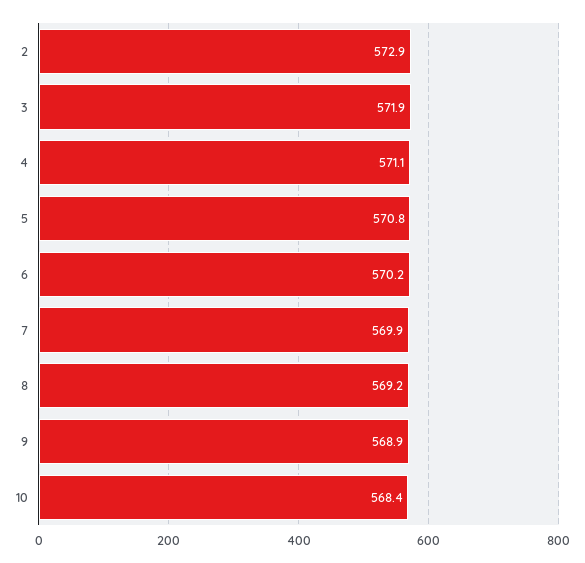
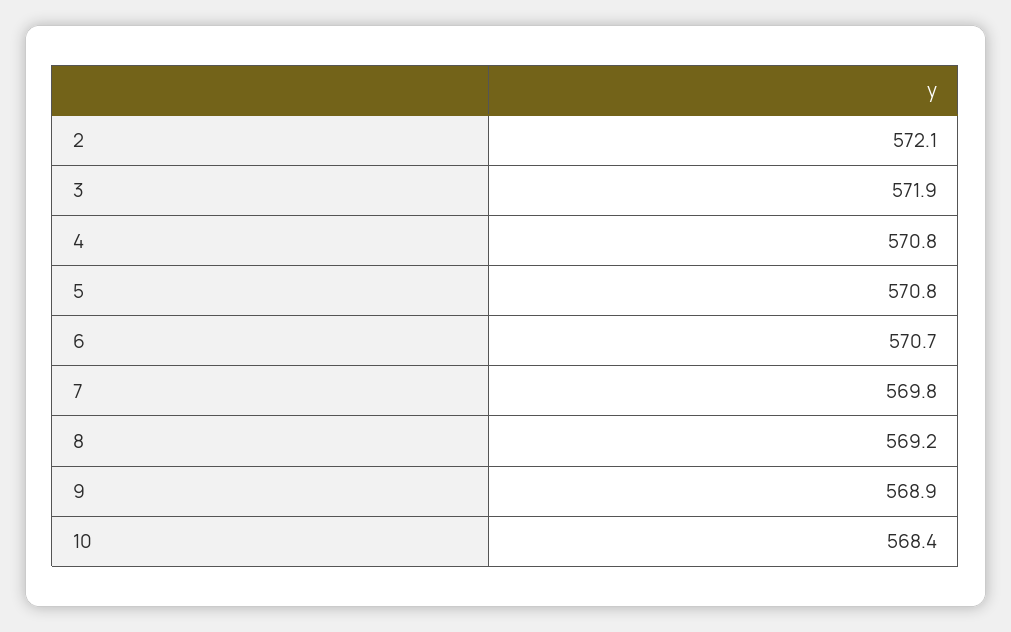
  {
-   "2": 572.9,
+   "2": 572.1,
    "3": 571.9,
-   "4": 571.1,
+   "4": 570.8,
    "5": 570.8,
-   "6": 570.2,
+   "6": 570.7,
-   "7": 569.9,
+   "7": 569.8,
    "8": 569.2,
    "9": 568.9,
    "10": 568.4
  }

